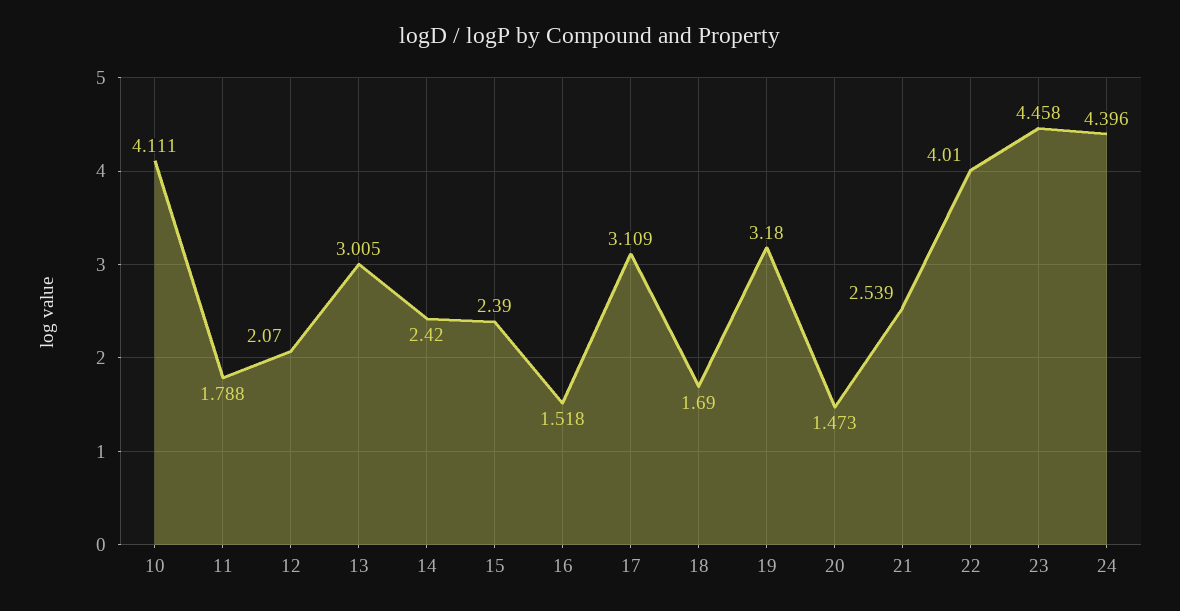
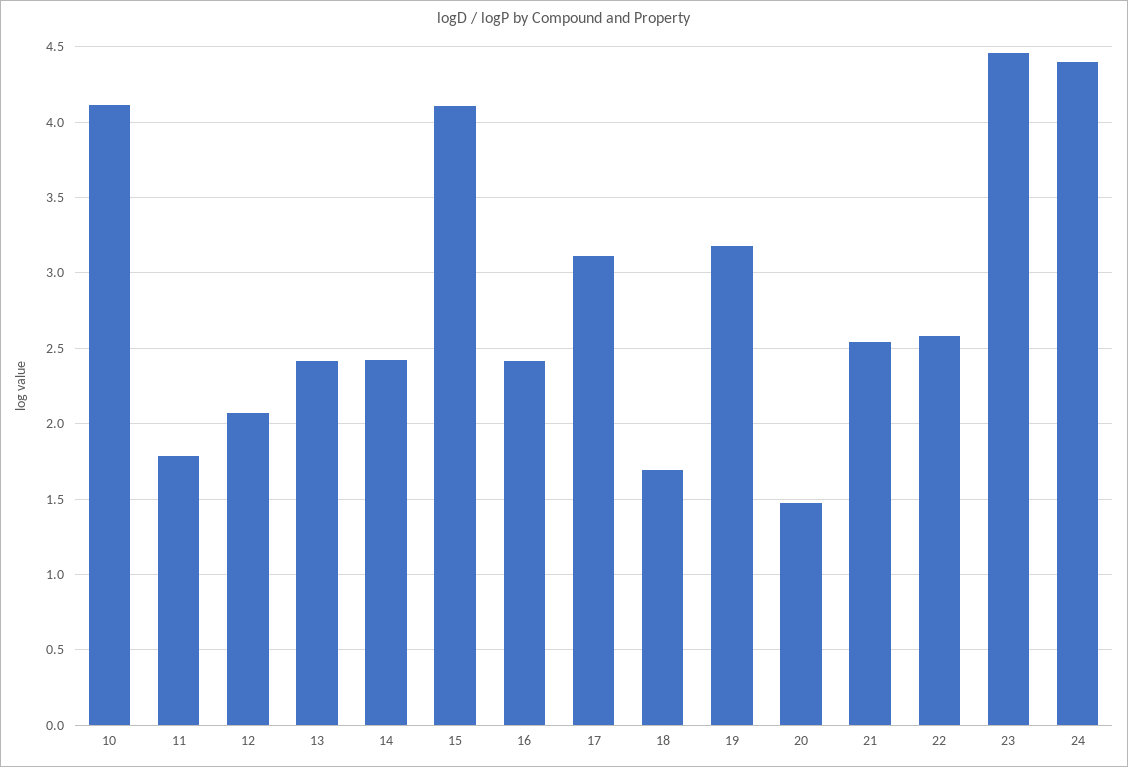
  {
    "10": 4.111,
    "11": 1.788,
    "12": 2.07,
-   "13": 3.005,
+   "13": 2.4,
    "14": 2.42,
-   "15": 2.39,
+   "15": 4.1,
-   "16": 1.518,
+   "16": 2.4,
    "17": 3.109,
    "18": 1.69,
    "19": 3.18,
    "20": 1.473,
    "21": 2.539,
-   "22": 4.01,
+   "22": 2.6,
    "23": 4.458,
    "24": 4.396
  }

